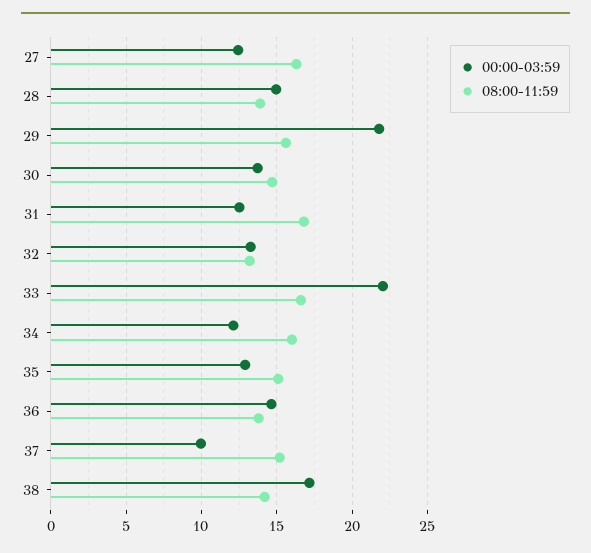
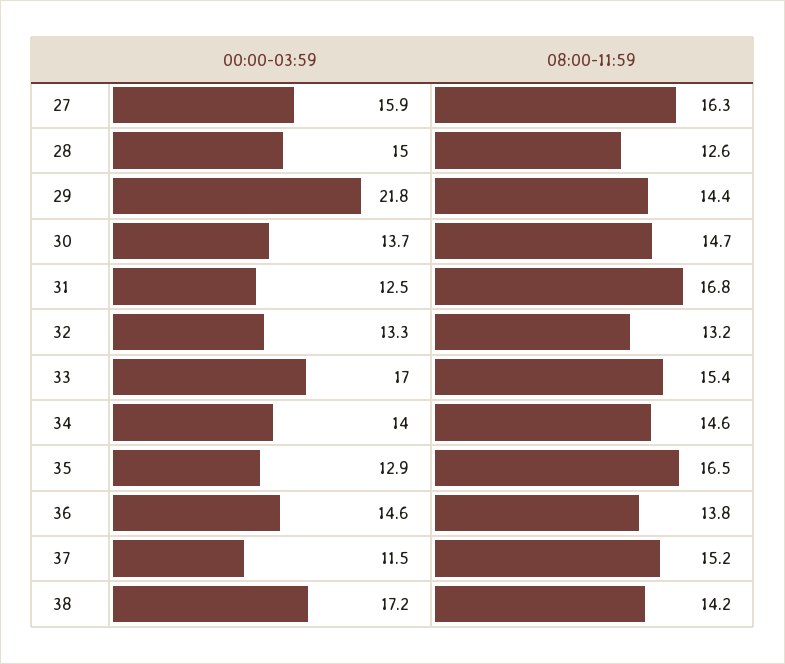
  {
    "00:00-03:59": {
-     "27": 12.5,
+     "27": 15.9,
      "28": 15,
      "29": 21.8,
      "30": 13.7,
      "31": 12.5,
      "32": 13.3,
-     "33": 22,
+     "33": 17,
-     "34": 12,
+     "34": 14,
      "35": 12.9,
      "36": 14.6,
-     "37": 10,
+     "37": 11.5,
      "38": 17.2
    },
    "08:00-11:59": {
      "27": 16.3,
-     "28": 14,
+     "28": 12.6,
-     "29": 15.5,
+     "29": 14.4,
      "30": 14.7,
      "31": 16.8,
      "32": 13.2,
-     "33": 16.5,
+     "33": 15.4,
-     "34": 16,
+     "34": 14.6,
-     "35": 15,
+     "35": 16.5,
      "36": 13.8,
      "37": 15.2,
      "38": 14.2
    }
  }

